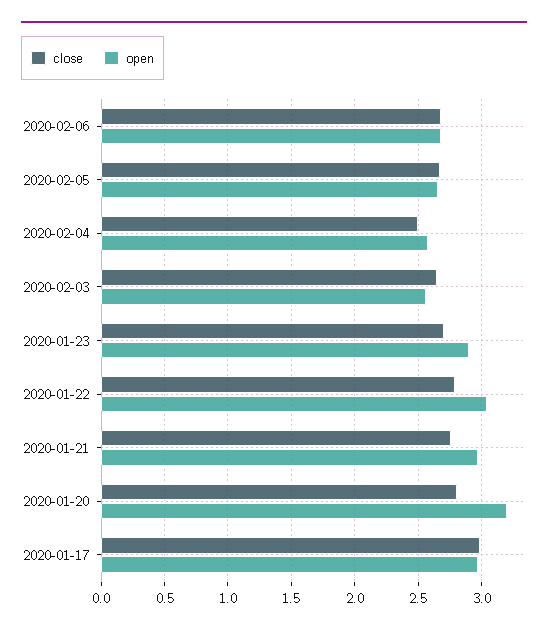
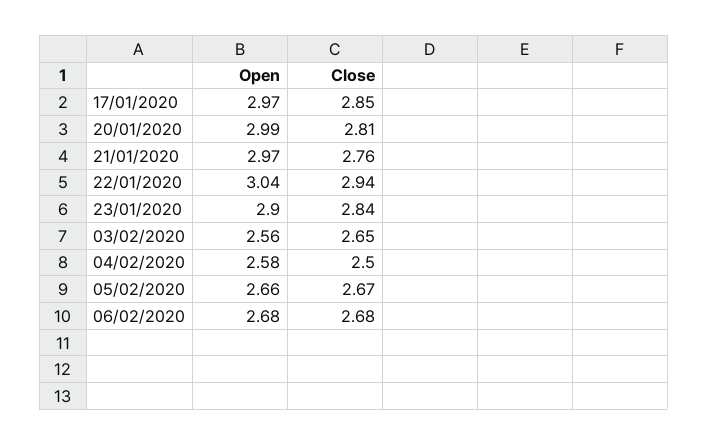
  {
    "close": {
      "2020-02-06": 2.68,
      "2020-02-05": 2.67,
      "2020-02-04": 2.5,
      "2020-02-03": 2.65,
-     "2020-01-23": 2.7,
+     "2020-01-23": 2.84,
-     "2020-01-22": 2.8,
+     "2020-01-22": 2.94,
      "2020-01-21": 2.76,
      "2020-01-20": 2.81,
-     "2020-01-17": 3
+     "2020-01-17": 2.85
    },
    "open": {
      "2020-02-06": 2.68,
      "2020-02-05": 2.66,
      "2020-02-04": 2.58,
      "2020-02-03": 2.56,
      "2020-01-23": 2.9,
      "2020-01-22": 3.04,
      "2020-01-21": 2.97,
-     "2020-01-20": 3.2,
+     "2020-01-20": 2.99,
      "2020-01-17": 2.97
    }
  }

